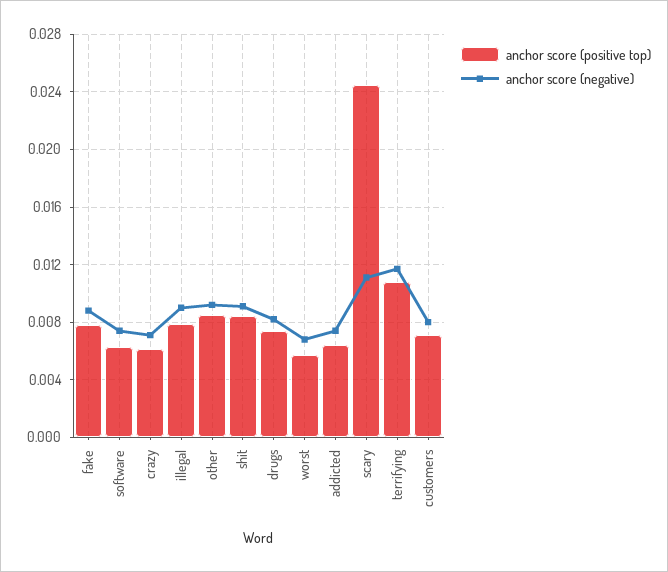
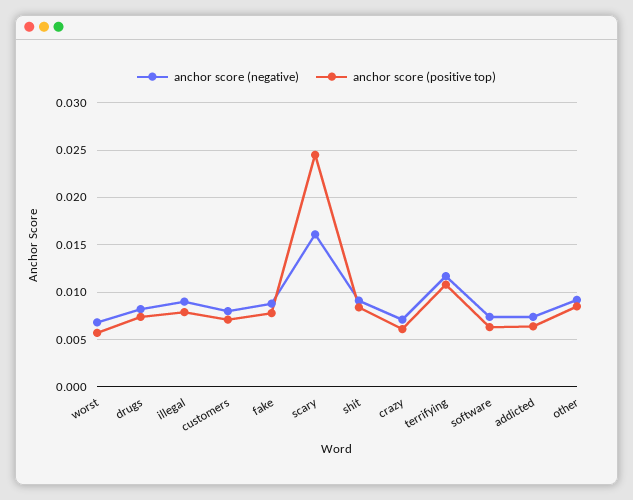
  {
    "anchor score (positive top)": {
      "fake": 0.008,
      "software": 0.0065,
      "crazy": 0.006,
      "illegal": 0.008,
      "other": 0.0085,
      "shit": 0.0085,
      "drugs": 0.0075,
      "worst": 0.0055,
      "addicted": 0.0065,
      "scary": 0.0245,
      "terrifying": 0.011,
      "customers": 0.007
    },
    "anchor score (negative)": {
      "fake": 0.009,
      "software": 0.0075,
      "crazy": 0.007,
      "illegal": 0.009,
      "other": 0.009,
      "shit": 0.009,
      "drugs": 0.008,
      "worst": 0.007,
      "addicted": 0.0075,
-     "scary": 0.011,
+     "scary": 0.016,
      "terrifying": 0.0115,
      "customers": 0.008
    }
  }

